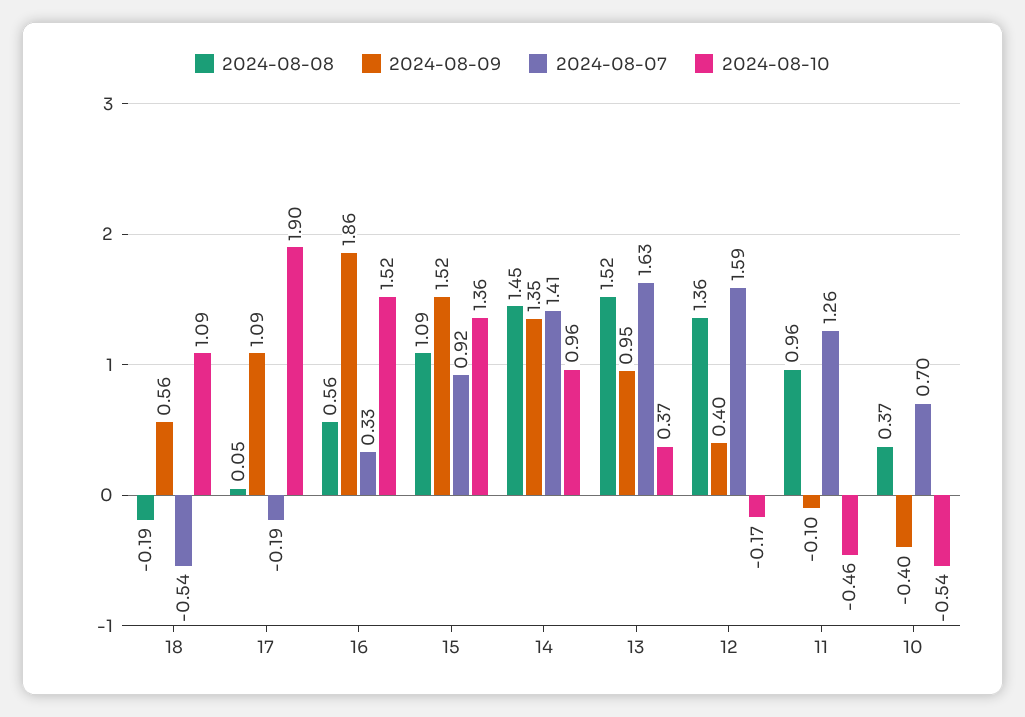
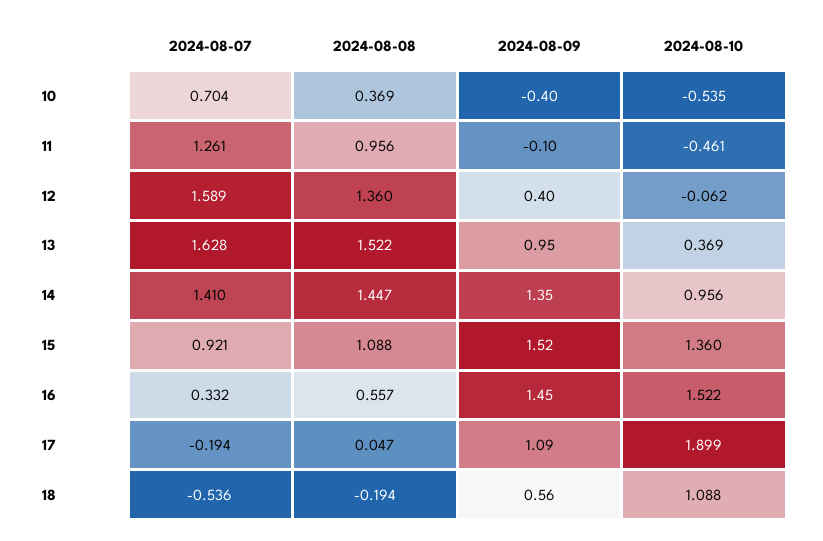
  {
    "2024-08-08": {
      "18": -0.194,
      "17": 0.047,
      "16": 0.557,
      "15": 1.088,
      "14": 1.447,
      "13": 1.522,
      "12": 1.36,
      "11": 0.956,
      "10": 0.369
    },
    "2024-08-09": {
      "18": 0.56,
      "17": 1.09,
-     "16": 1.86,
+     "16": 1.45,
      "15": 1.52,
      "14": 1.35,
      "13": 0.95,
      "12": 0.4,
      "11": -0.1,
      "10": -0.4
    },
    "2024-08-07": {
      "18": -0.536,
      "17": -0.194,
      "16": 0.332,
      "15": 0.921,
      "14": 1.41,
      "13": 1.628,
      "12": 1.589,
      "11": 1.261,
      "10": 0.704
    },
    "2024-08-10": {
      "18": 1.088,
      "17": 1.899,
      "16": 1.522,
      "15": 1.36,
      "14": 0.956,
      "13": 0.369,
-     "12": -0.17,
+     "12": -0.062,
      "11": -0.461,
      "10": -0.535
    }
  }

